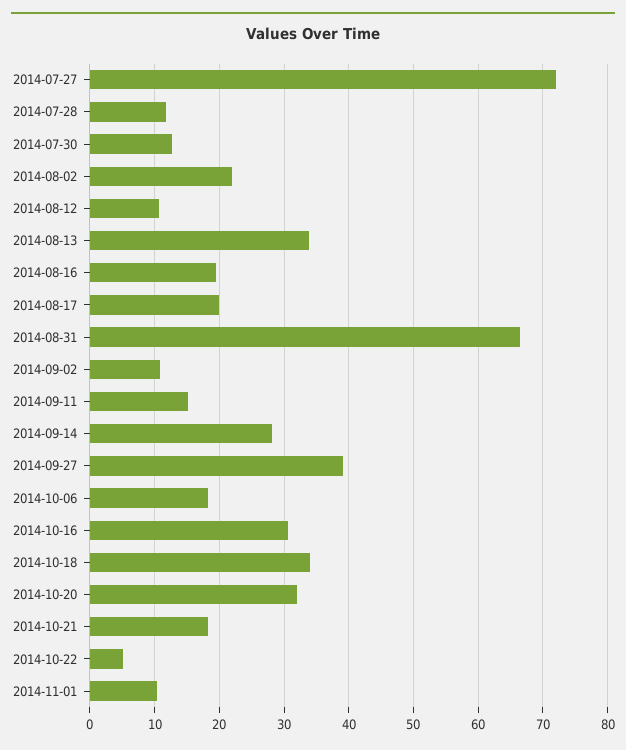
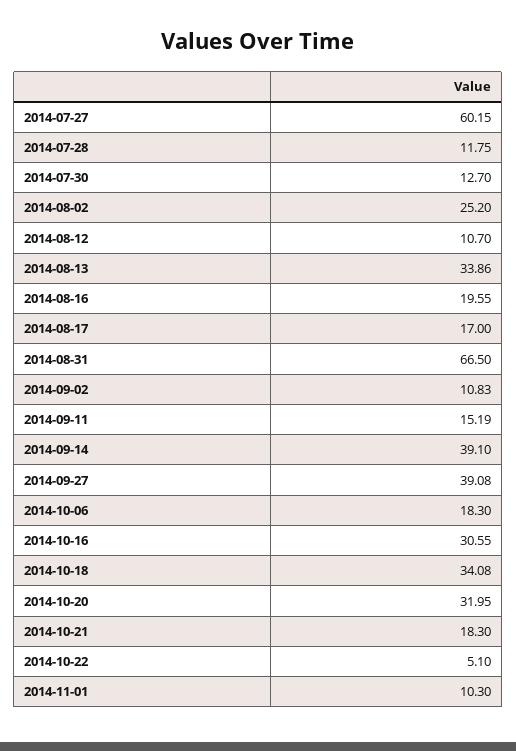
  {
-   "2014-07-27": 72,
+   "2014-07-27": 60.15,
    "2014-07-28": 11.75,
    "2014-07-30": 12.7,
-   "2014-08-02": 22,
+   "2014-08-02": 25.2,
    "2014-08-12": 10.7,
    "2014-08-13": 33.86,
    "2014-08-16": 19.55,
-   "2014-08-17": 20,
+   "2014-08-17": 17,
    "2014-08-31": 66.5,
    "2014-09-02": 10.83,
    "2014-09-11": 15.19,
-   "2014-09-14": 28,
+   "2014-09-14": 39.1,
    "2014-09-27": 39.08,
    "2014-10-06": 18.3,
    "2014-10-16": 30.55,
    "2014-10-18": 34.08,
    "2014-10-20": 31.95,
    "2014-10-21": 18.3,
    "2014-10-22": 5.1,
    "2014-11-01": 10.3
  }

